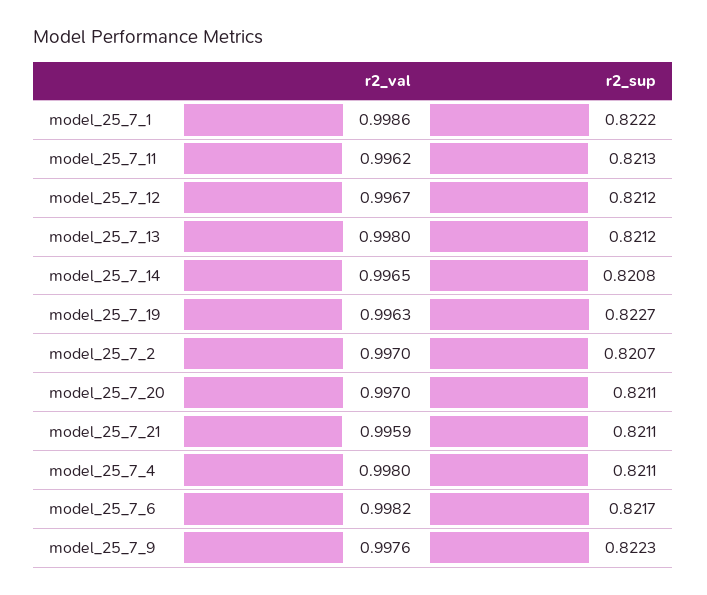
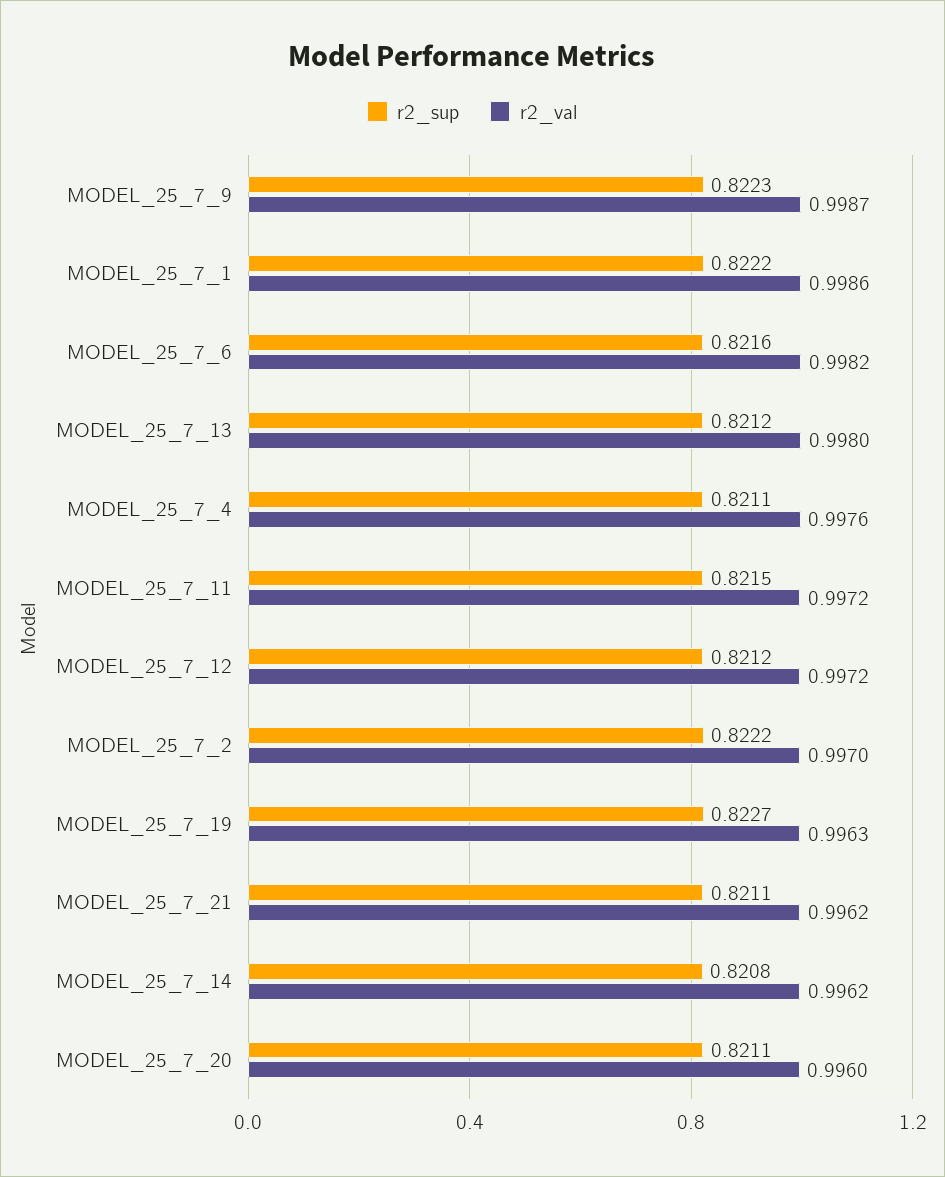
  {
    "r2_val": {
      "model_25_7_1": 0.9986,
-     "model_25_7_11": 0.9962,
+     "model_25_7_11": 0.9972,
-     "model_25_7_12": 0.9967,
+     "model_25_7_12": 0.9972,
      "model_25_7_13": 0.998,
-     "model_25_7_14": 0.9965,
+     "model_25_7_14": 0.9962,
      "model_25_7_19": 0.9963,
      "model_25_7_2": 0.997,
-     "model_25_7_20": 0.997,
+     "model_25_7_20": 0.996,
-     "model_25_7_21": 0.9959,
+     "model_25_7_21": 0.9962,
-     "model_25_7_4": 0.998,
+     "model_25_7_4": 0.9976,
      "model_25_7_6": 0.9982,
-     "model_25_7_9": 0.9976
+     "model_25_7_9": 0.9987
    },
    "r2_sup": {
      "model_25_7_1": 0.8222,
-     "model_25_7_11": 0.8213,
+     "model_25_7_11": 0.8215,
      "model_25_7_12": 0.8212,
      "model_25_7_13": 0.8212,
      "model_25_7_14": 0.8208,
      "model_25_7_19": 0.8227,
-     "model_25_7_2": 0.8207,
+     "model_25_7_2": 0.8222,
      "model_25_7_20": 0.8211,
      "model_25_7_21": 0.8211,
      "model_25_7_4": 0.8211,
-     "model_25_7_6": 0.8217,
+     "model_25_7_6": 0.8216,
      "model_25_7_9": 0.8223
    }
  }

